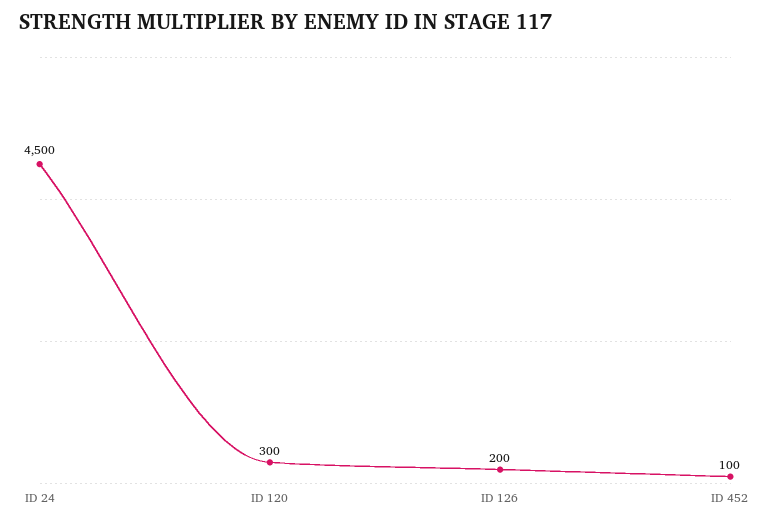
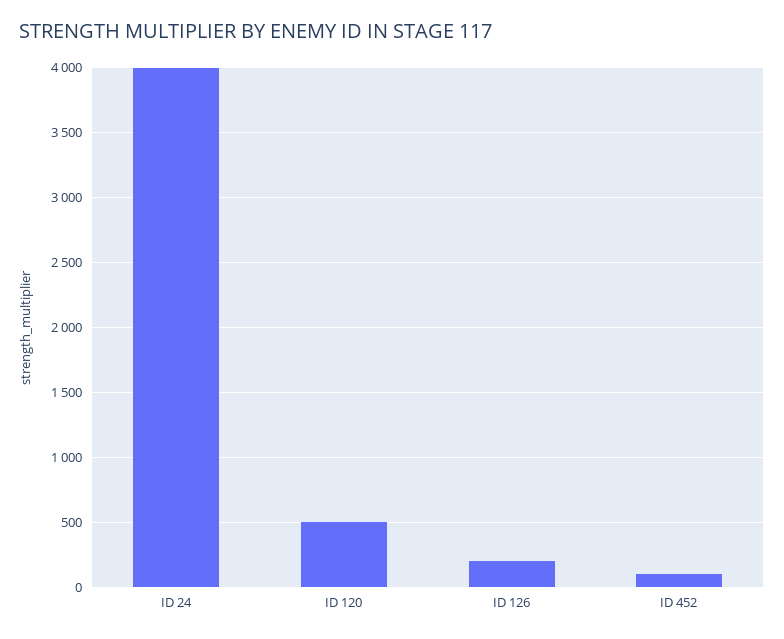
  {
-   "ID 24": 4500,
+   "ID 24": 4000,
-   "ID 120": 300,
+   "ID 120": 500,
    "ID 126": 200,
    "ID 452": 100
  }

